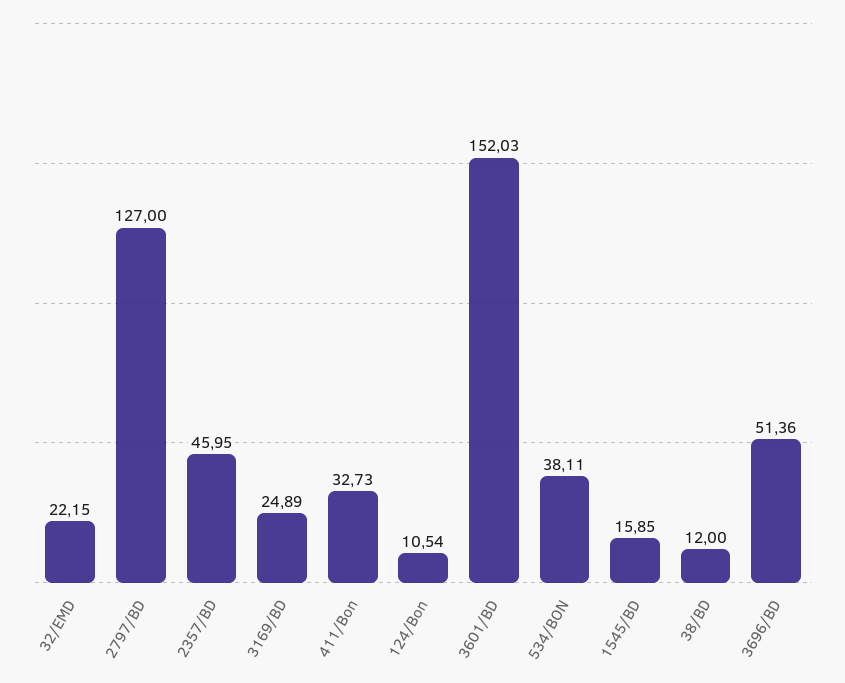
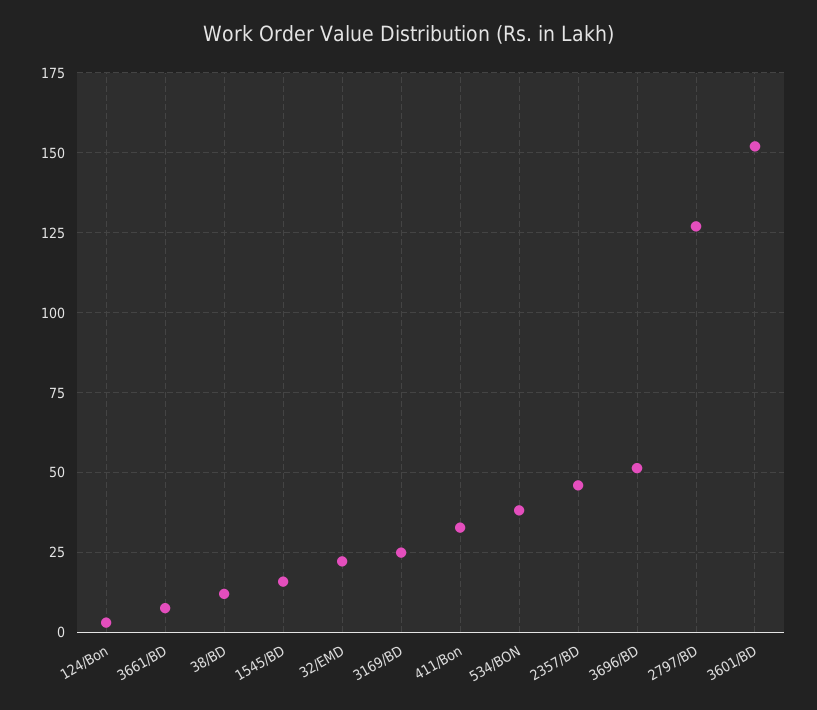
  {
    "32/EMD": 22.15,
    "2797/BD": 127,
    "2357/BD": 45.95,
    "3169/BD": 24.89,
    "411/Bon": 32.73,
-   "124/Bon": 10.54,
+   "124/Bon": 2.5,
    "3601/BD": 152.03,
    "534/BON": 38.11,
    "1545/BD": 15.85,
    "38/BD": 12,
-   "3696/BD": 51.36
+   "3696/BD": 51.36,
+   "3661/BD": 7.5
  }

